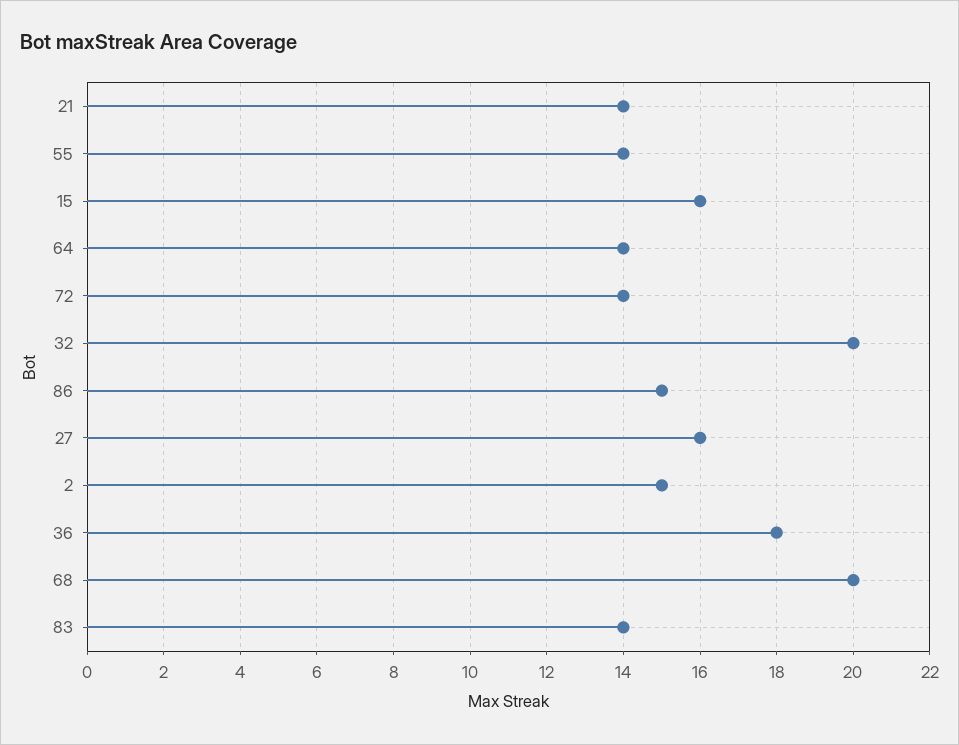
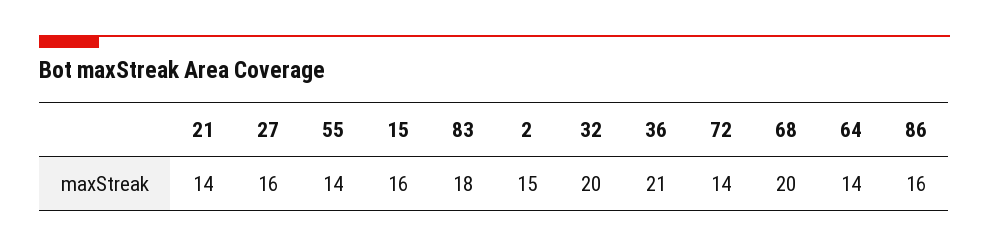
  {
    "21": 14,
    "55": 14,
    "15": 16,
    "64": 14,
    "72": 14,
    "32": 20,
-   "86": 15,
+   "86": 16,
    "27": 16,
    "2": 15,
-   "36": 18,
+   "36": 21,
    "68": 20,
-   "83": 14
+   "83": 18
  }

